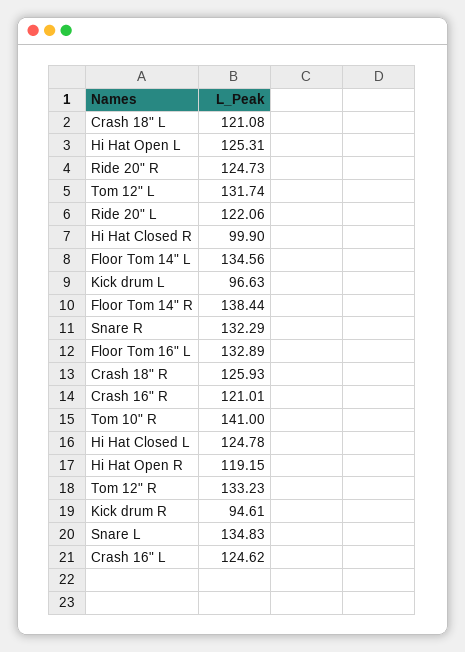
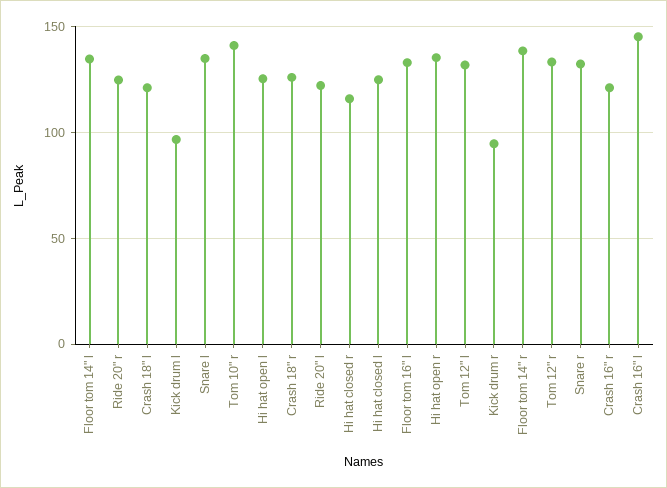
  {
    "Crash 18\" L": 121.08,
    "Hi Hat Open L": 125.31,
    "Ride 20\" R": 124.73,
    "Tom 12\" L": 131.74,
    "Ride 20\" L": 122.06,
-   "Hi Hat Closed R": 99.9,
+   "Hi Hat Closed R": 115,
    "Floor Tom 14\" L": 134.56,
    "Kick drum L": 96.63,
    "Floor Tom 14\" R": 138.44,
    "Snare R": 132.29,
    "Floor Tom 16\" L": 132.89,
    "Crash 18\" R": 125.93,
    "Crash 16\" R": 121.01,
    "Tom 10\" R": 141,
    "Hi Hat Closed L": 124.78,
-   "Hi Hat Open R": 119.15,
+   "Hi Hat Open R": 135,
    "Tom 12\" R": 133.23,
    "Kick drum R": 94.61,
    "Snare L": 134.83,
-   "Crash 16\" L": 124.62
+   "Crash 16\" L": 145
  }

